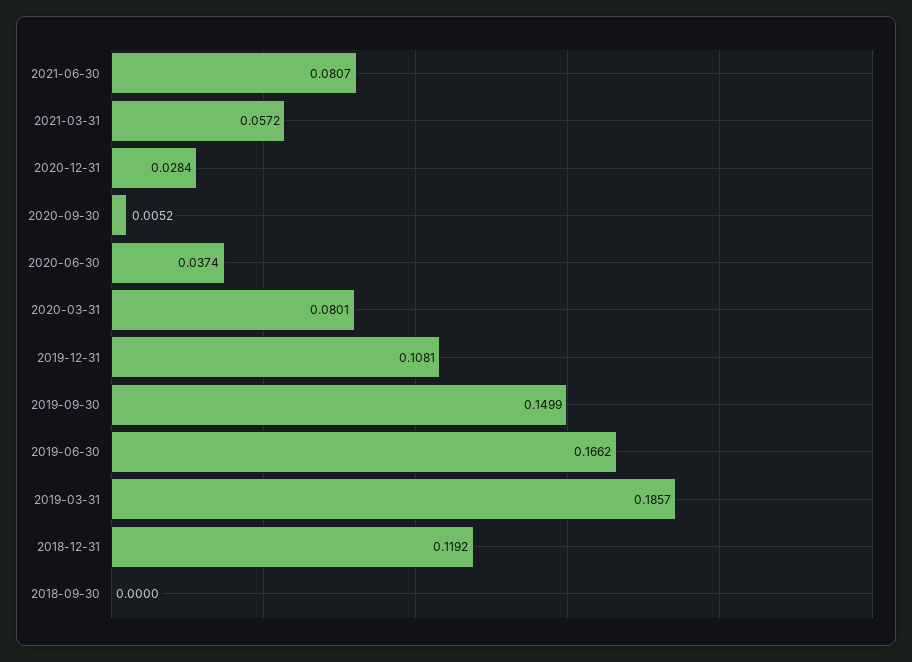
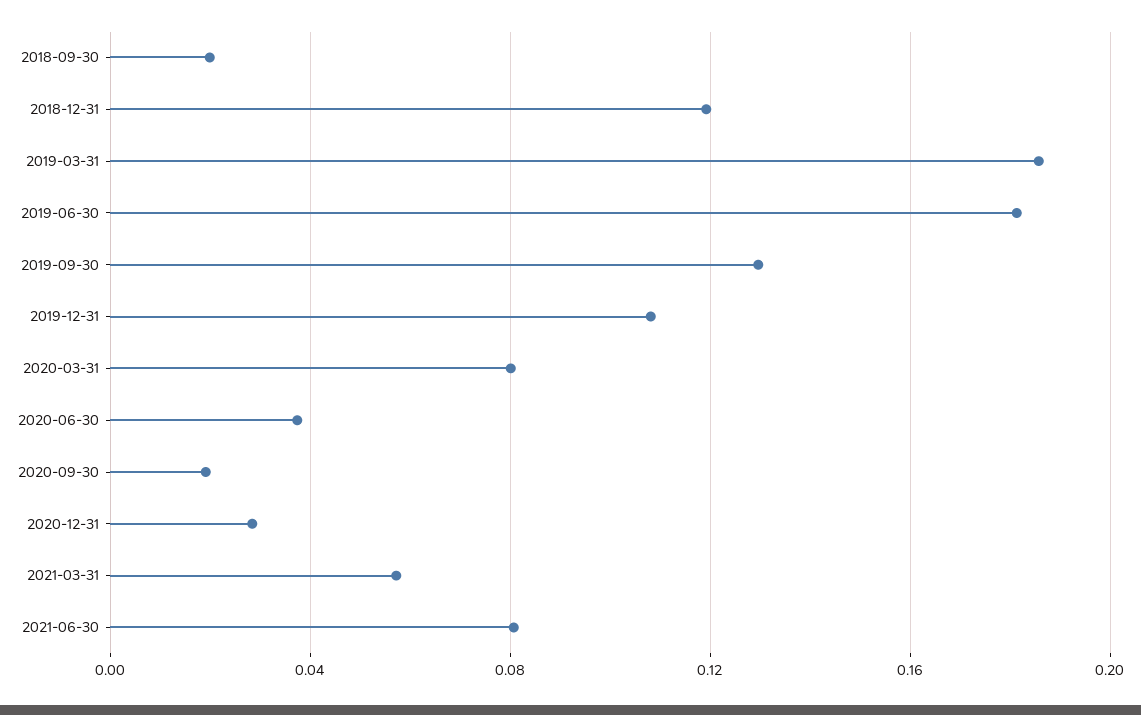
  {
    "2021-06-30": 0.0807,
    "2021-03-31": 0.0572,
    "2020-12-31": 0.0284,
-   "2020-09-30": 0.0052,
+   "2020-09-30": 0.02,
    "2020-06-30": 0.0374,
    "2020-03-31": 0.0801,
    "2019-12-31": 0.1081,
-   "2019-09-30": 0.1499,
+   "2019-09-30": 0.13,
-   "2019-06-30": 0.1662,
+   "2019-06-30": 0.18,
    "2019-03-31": 0.1857,
    "2018-12-31": 0.1192,
-   "2018-09-30": 0
+   "2018-09-30": 0.02
  }

